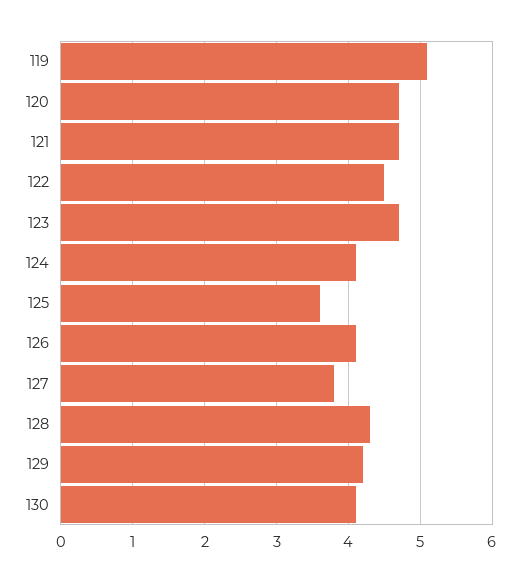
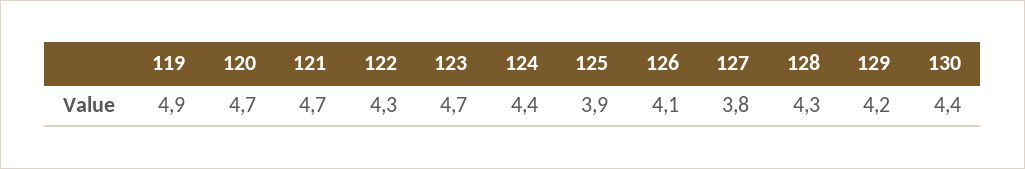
  {
-   "119": 5.1,
+   "119": 4.9,
    "120": 4.7,
    "121": 4.7,
-   "122": 4.5,
+   "122": 4.3,
    "123": 4.7,
-   "124": 4.1,
+   "124": 4.4,
-   "125": 3.6,
+   "125": 3.9,
    "126": 4.1,
    "127": 3.8,
    "128": 4.3,
    "129": 4.2,
-   "130": 4.1
+   "130": 4.4
  }

